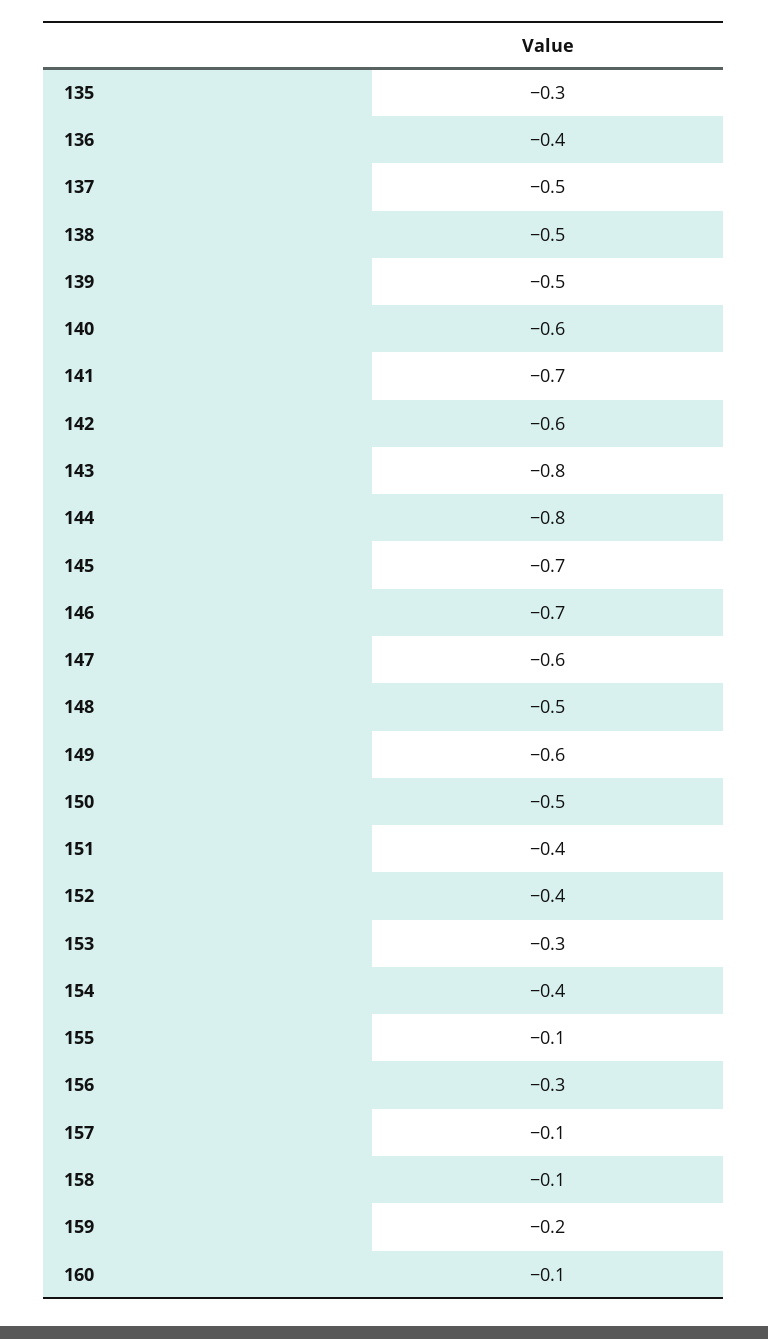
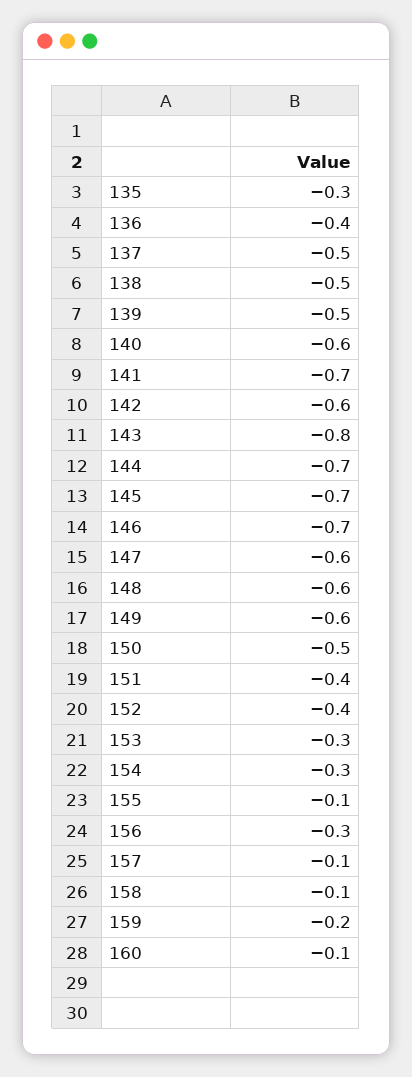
  {
    "135": -0.3,
    "136": -0.4,
    "137": -0.5,
    "138": -0.5,
    "139": -0.5,
    "140": -0.6,
    "141": -0.7,
    "142": -0.6,
    "143": -0.8,
-   "144": -0.8,
+   "144": -0.7,
    "145": -0.7,
    "146": -0.7,
    "147": -0.6,
-   "148": -0.5,
+   "148": -0.6,
    "149": -0.6,
    "150": -0.5,
    "151": -0.4,
    "152": -0.4,
    "153": -0.3,
-   "154": -0.4,
+   "154": -0.3,
    "155": -0.1,
    "156": -0.3,
    "157": -0.1,
    "158": -0.1,
    "159": -0.2,
    "160": -0.1
  }

